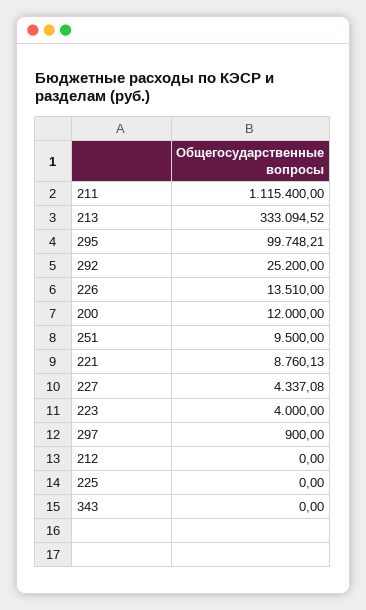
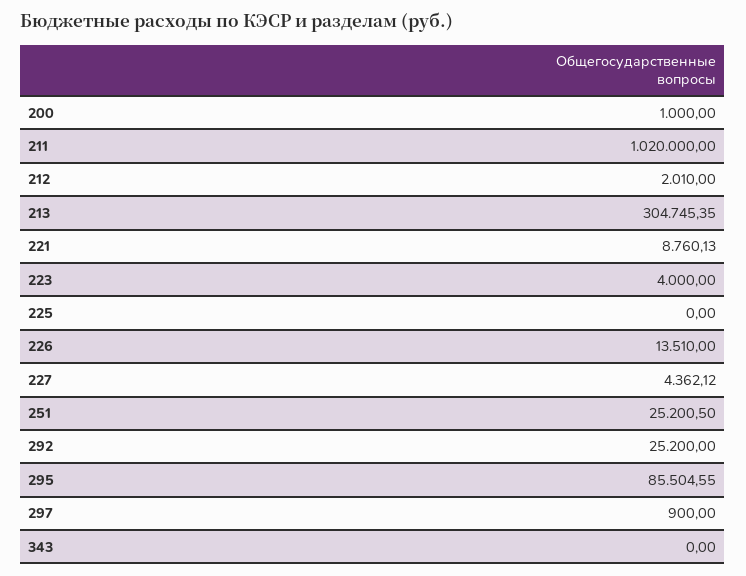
  {
-   "211": 1115400,
+   "211": 1020000,
-   "213": 333094.52,
+   "213": 304745.35,
-   "295": 99748.21,
+   "295": 85504.55,
    "292": 25200,
    "226": 13510,
-   "200": 12000,
+   "200": 1000,
-   "251": 9500,
+   "251": 25200.5,
    "221": 8760.13,
-   "227": 4337.08,
+   "227": 4362.12,
    "223": 4000,
    "297": 900,
-   "212": 0,
+   "212": 2010,
    "225": 0,
    "343": 0
  }

